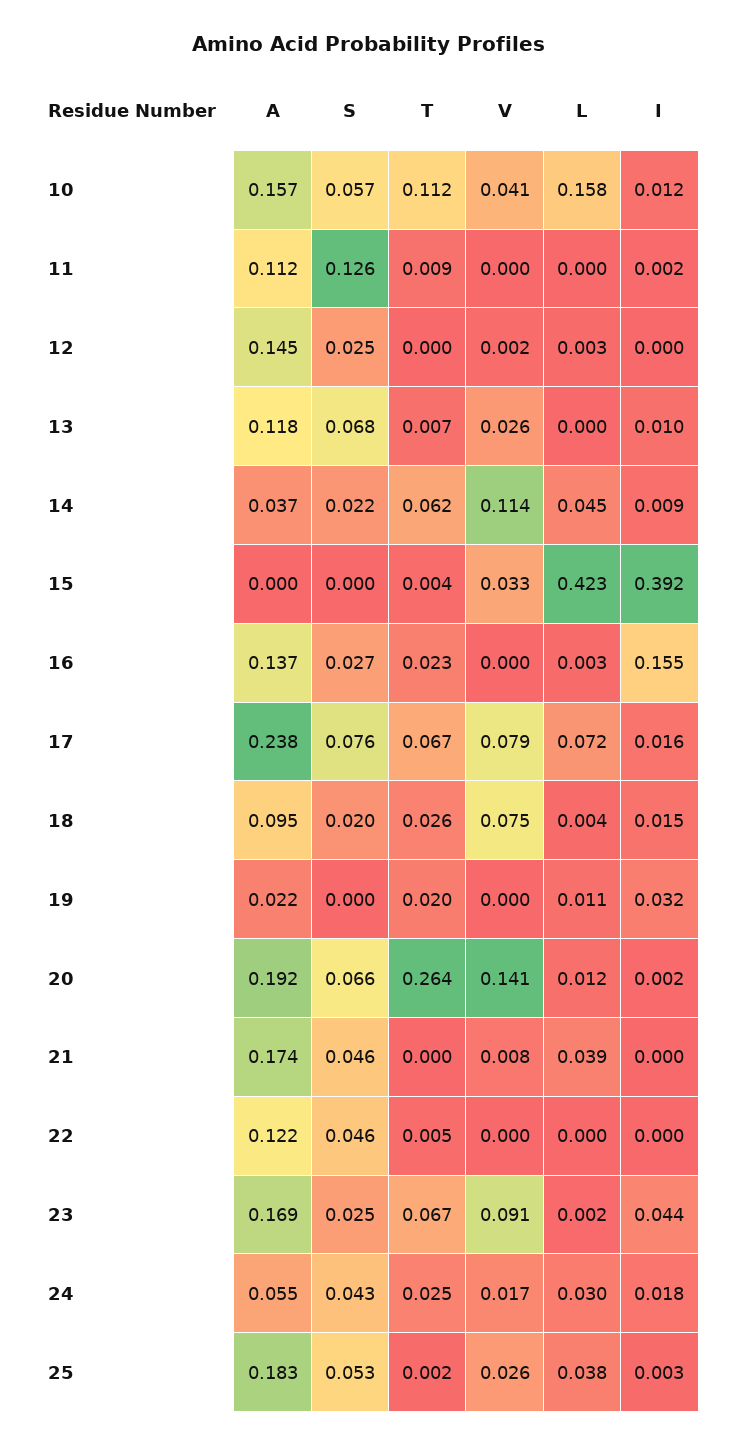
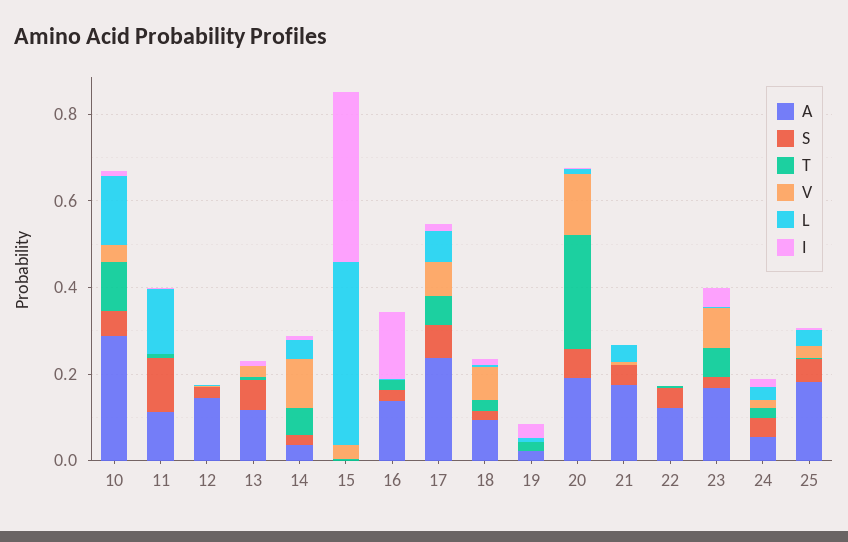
  {
    "A": {
-     "10": 0.157,
+     "10": 0.3,
      "11": 0.112,
      "12": 0.145,
      "13": 0.118,
      "14": 0.037,
      "15": 0,
      "16": 0.137,
      "17": 0.238,
      "18": 0.095,
      "19": 0.022,
      "20": 0.192,
      "21": 0.174,
      "22": 0.122,
      "23": 0.169,
      "24": 0.055,
      "25": 0.183
    },
    "S": {
      "10": 0.057,
      "11": 0.126,
      "12": 0.025,
      "13": 0.068,
      "14": 0.022,
      "15": 0,
      "16": 0.027,
      "17": 0.076,
      "18": 0.02,
      "19": 0,
      "20": 0.066,
      "21": 0.046,
      "22": 0.046,
      "23": 0.025,
      "24": 0.043,
      "25": 0.053
    },
    "T": {
      "10": 0.112,
      "11": 0.009,
      "12": 0,
      "13": 0.007,
      "14": 0.062,
      "15": 0.004,
      "16": 0.023,
      "17": 0.067,
      "18": 0.026,
      "19": 0.02,
      "20": 0.264,
      "21": 0,
      "22": 0.005,
      "23": 0.067,
      "24": 0.025,
      "25": 0.002
    },
    "V": {
      "10": 0.041,
      "11": 0,
      "12": 0.002,
      "13": 0.026,
      "14": 0.114,
      "15": 0.033,
      "16": 0,
      "17": 0.079,
      "18": 0.075,
      "19": 0,
      "20": 0.141,
      "21": 0.008,
      "22": 0,
      "23": 0.091,
      "24": 0.017,
      "25": 0.026
    },
    "L": {
      "10": 0.158,
-     "11": 0,
+     "11": 0.15,
      "12": 0.003,
      "13": 0,
      "14": 0.045,
      "15": 0.423,
      "16": 0.003,
      "17": 0.072,
      "18": 0.004,
      "19": 0.011,
      "20": 0.012,
      "21": 0.039,
      "22": 0,
      "23": 0.002,
      "24": 0.03,
      "25": 0.038
    },
    "I": {
      "10": 0.012,
      "11": 0.002,
      "12": 0,
      "13": 0.01,
      "14": 0.009,
      "15": 0.392,
      "16": 0.155,
      "17": 0.016,
      "18": 0.015,
      "19": 0.032,
      "20": 0.002,
      "21": 0,
      "22": 0,
      "23": 0.044,
      "24": 0.018,
      "25": 0.003
    }
  }

